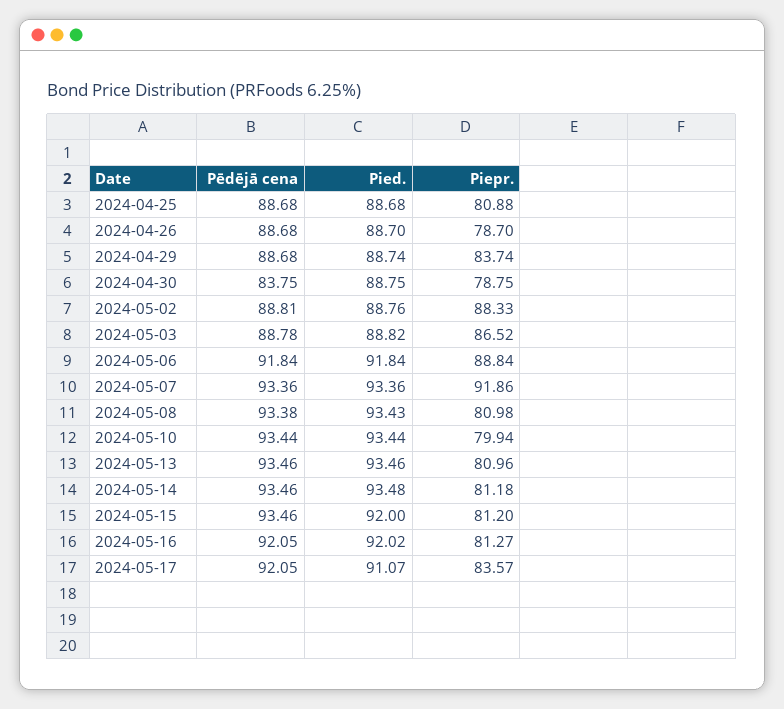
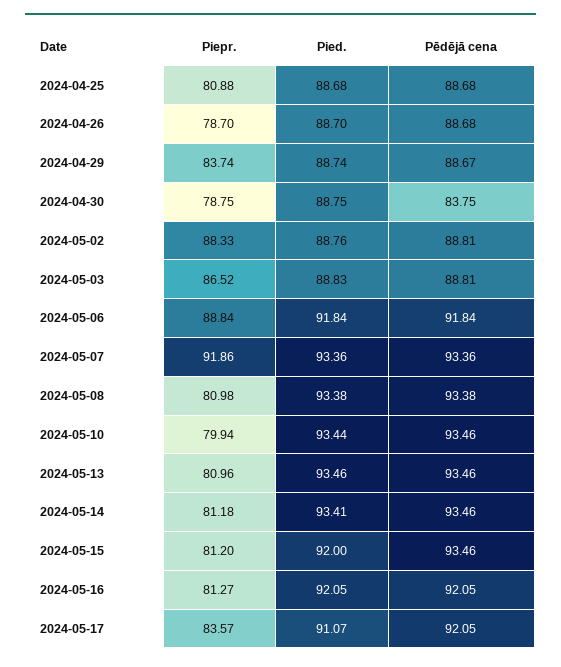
  {
    "Pēdējā cena": {
      "2024-04-25": 88.68,
      "2024-04-26": 88.68,
-     "2024-04-29": 88.68,
+     "2024-04-29": 88.67,
      "2024-04-30": 83.75,
      "2024-05-02": 88.81,
-     "2024-05-03": 88.78,
+     "2024-05-03": 88.81,
      "2024-05-06": 91.84,
      "2024-05-07": 93.36,
      "2024-05-08": 93.38,
-     "2024-05-10": 93.44,
+     "2024-05-10": 93.46,
      "2024-05-13": 93.46,
      "2024-05-14": 93.46,
      "2024-05-15": 93.46,
      "2024-05-16": 92.05,
      "2024-05-17": 92.05
    },
    "Pied.": {
      "2024-04-25": 88.68,
      "2024-04-26": 88.7,
      "2024-04-29": 88.74,
      "2024-04-30": 88.75,
      "2024-05-02": 88.76,
-     "2024-05-03": 88.82,
+     "2024-05-03": 88.83,
      "2024-05-06": 91.84,
      "2024-05-07": 93.36,
-     "2024-05-08": 93.43,
+     "2024-05-08": 93.38,
      "2024-05-10": 93.44,
      "2024-05-13": 93.46,
-     "2024-05-14": 93.48,
+     "2024-05-14": 93.41,
      "2024-05-15": 92,
-     "2024-05-16": 92.02,
+     "2024-05-16": 92.05,
      "2024-05-17": 91.07
    },
    "Piepr.": {
      "2024-04-25": 80.88,
      "2024-04-26": 78.7,
      "2024-04-29": 83.74,
      "2024-04-30": 78.75,
      "2024-05-02": 88.33,
      "2024-05-03": 86.52,
      "2024-05-06": 88.84,
      "2024-05-07": 91.86,
      "2024-05-08": 80.98,
      "2024-05-10": 79.94,
      "2024-05-13": 80.96,
      "2024-05-14": 81.18,
      "2024-05-15": 81.2,
      "2024-05-16": 81.27,
      "2024-05-17": 83.57
    }
  }

